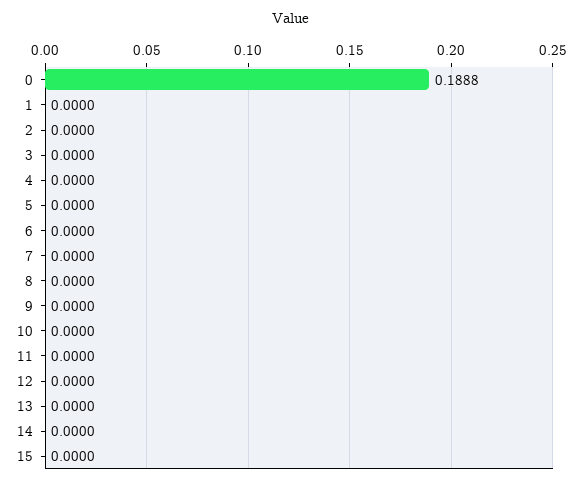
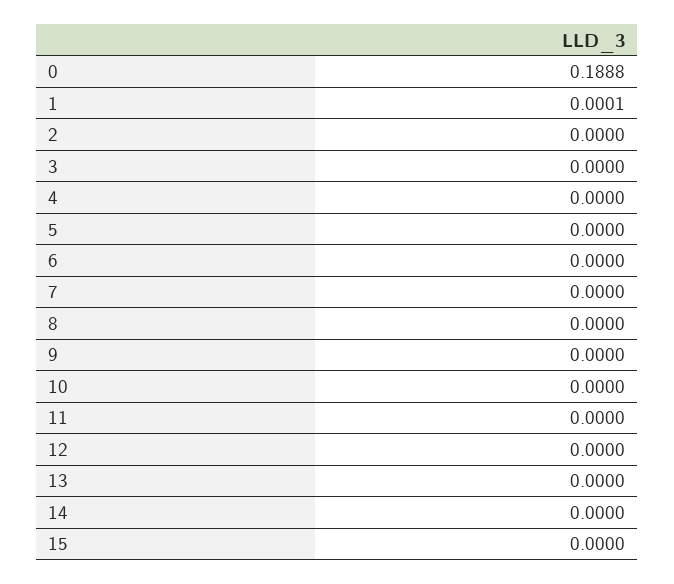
  {
    "0": 0.1888,
-   "1": 0,
+   "1": 0.0001,
    "2": 0,
    "3": 0,
    "4": 0,
    "5": 0,
    "6": 0,
    "7": 0,
    "8": 0,
    "9": 0,
    "10": 0,
    "11": 0,
    "12": 0,
    "13": 0,
    "14": 0,
    "15": 0
  }

